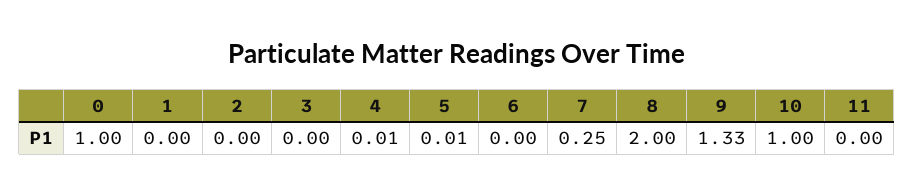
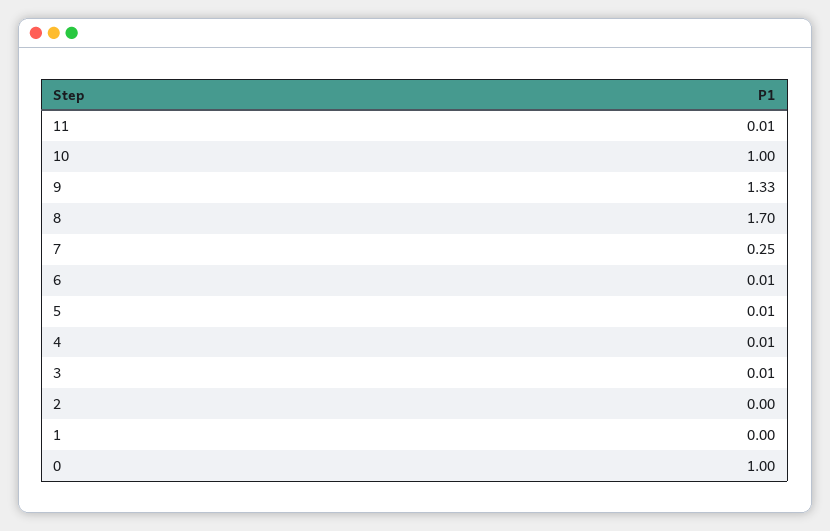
  {
    "0": 1,
    "1": 0,
    "2": 0,
-   "3": 0,
+   "3": 0.01,
    "4": 0.01,
    "5": 0.01,
-   "6": 0,
+   "6": 0.01,
    "7": 0.25,
-   "8": 2,
+   "8": 1.7,
    "9": 1.33,
    "10": 1,
-   "11": 0
+   "11": 0.01
  }

